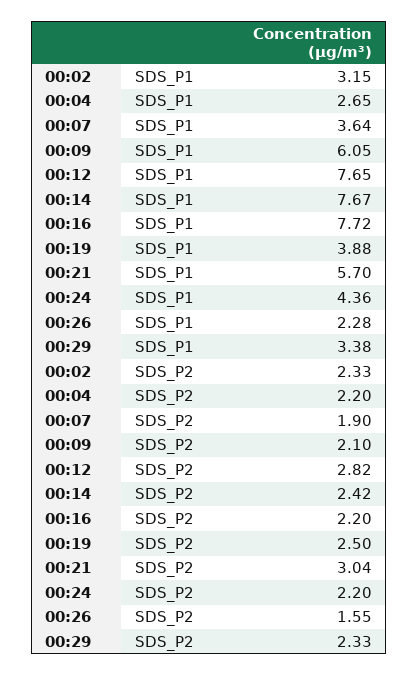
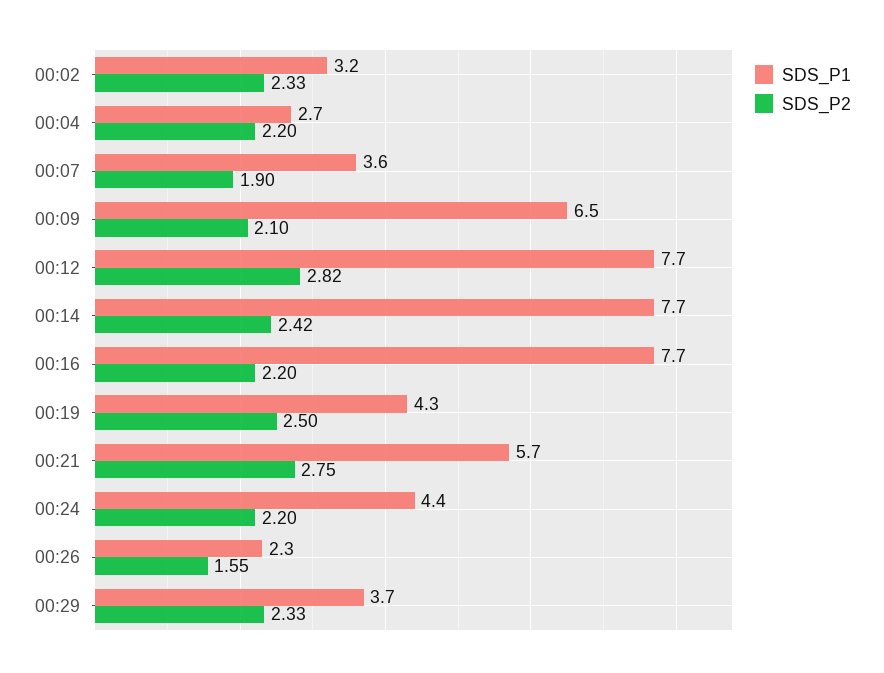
  {
    "SDS_P1": {
      "00:02": 3.15,
      "00:04": 2.65,
      "00:07": 3.64,
-     "00:09": 6.05,
+     "00:09": 6.5,
      "00:12": 7.65,
      "00:14": 7.67,
      "00:16": 7.72,
-     "00:19": 3.88,
+     "00:19": 4.3,
      "00:21": 5.7,
      "00:24": 4.36,
      "00:26": 2.28,
-     "00:29": 3.38
+     "00:29": 3.7
    },
    "SDS_P2": {
      "00:02": 2.33,
      "00:04": 2.2,
      "00:07": 1.9,
      "00:09": 2.1,
      "00:12": 2.82,
      "00:14": 2.42,
      "00:16": 2.2,
      "00:19": 2.5,
-     "00:21": 3.04,
+     "00:21": 2.75,
      "00:24": 2.2,
      "00:26": 1.55,
      "00:29": 2.33
    }
  }

